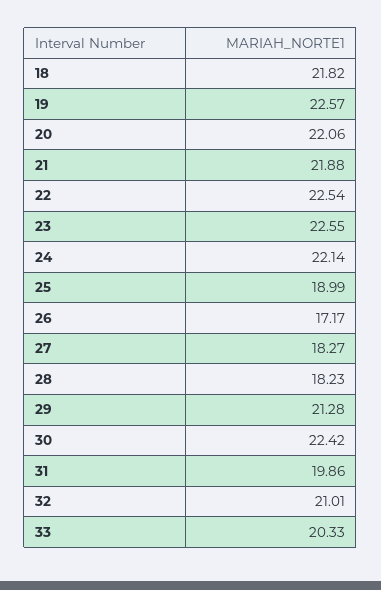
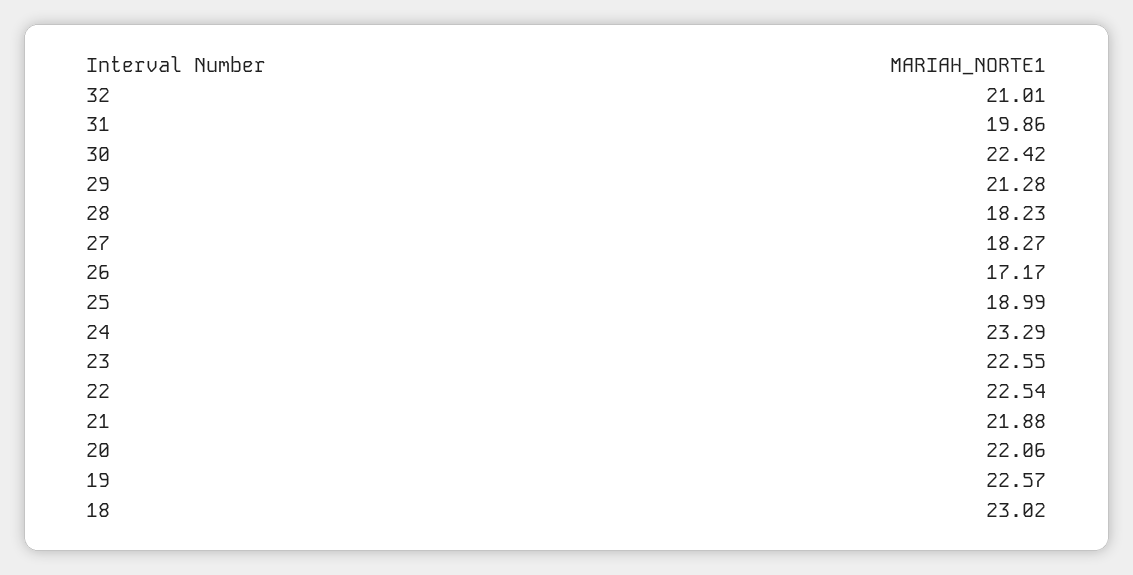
  {
-   "18": 21.82,
+   "18": 23.02,
    "19": 22.57,
    "20": 22.06,
    "21": 21.88,
    "22": 22.54,
    "23": 22.55,
-   "24": 22.14,
+   "24": 23.29,
    "25": 18.99,
    "26": 17.17,
    "27": 18.27,
    "28": 18.23,
    "29": 21.28,
    "30": 22.42,
    "31": 19.86,
-   "32": 21.01,
+   "32": 21.01
-   "33": 20.33
  }

